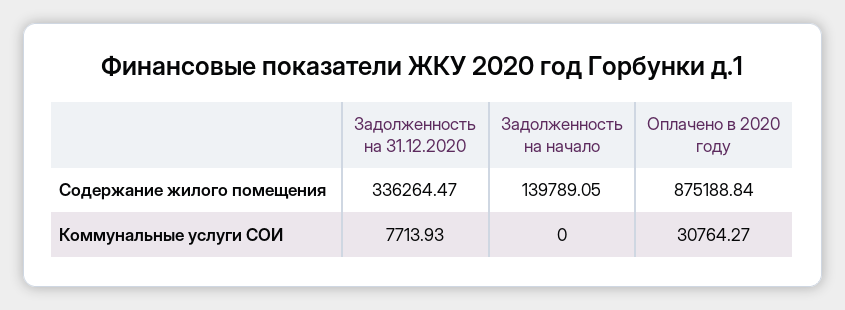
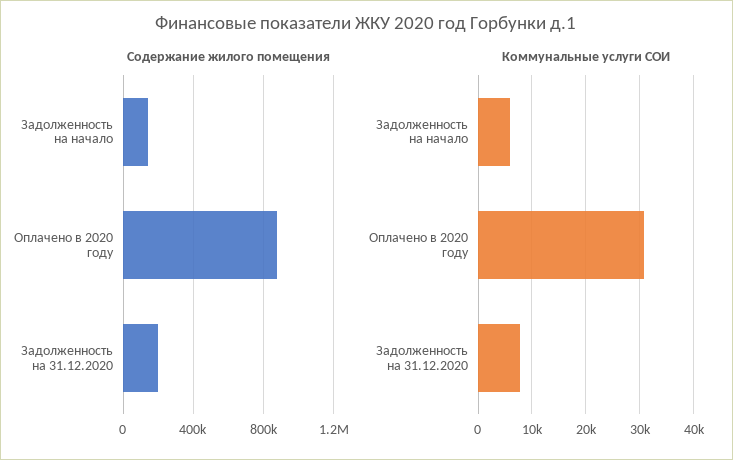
  {
    "Содержание жилого помещения": {
-     "Задолженность на 31.12.2020": 336264.47,
+     "Задолженность на 31.12.2020": 200000,
      "Задолженность на начало": 139789.05,
      "Оплачено в 2020 году": 875188.84
    },
    "Коммунальные услуги СОИ": {
      "Задолженность на 31.12.2020": 7713.93,
-     "Задолженность на начало": 0,
+     "Задолженность на начало": 6000,
      "Оплачено в 2020 году": 30764.27
    }
  }

